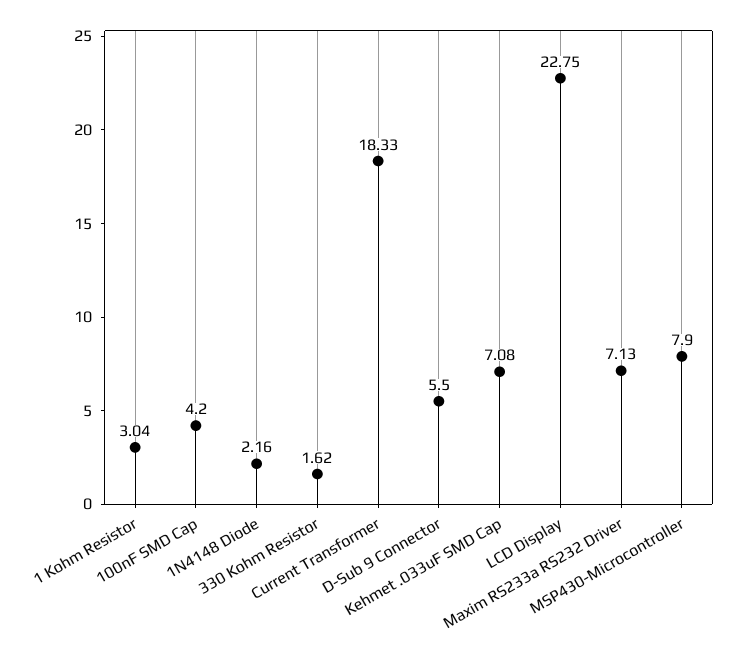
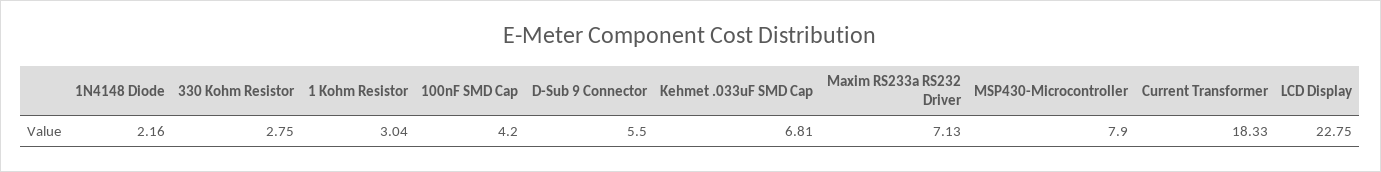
  {
    "1 Kohm Resistor": 3.04,
    "100nF SMD Cap": 4.2,
    "1N4148 Diode": 2.16,
-   "330 Kohm Resistor": 1.62,
+   "330 Kohm Resistor": 2.75,
    "Current Transformer": 18.33,
    "D-Sub 9 Connector": 5.5,
-   "Kehmet .033uF SMD Cap": 7.08,
+   "Kehmet .033uF SMD Cap": 6.81,
    "LCD Display": 22.75,
    "Maxim RS233a RS232 Driver": 7.13,
    "MSP430-Microcontroller": 7.9
  }

